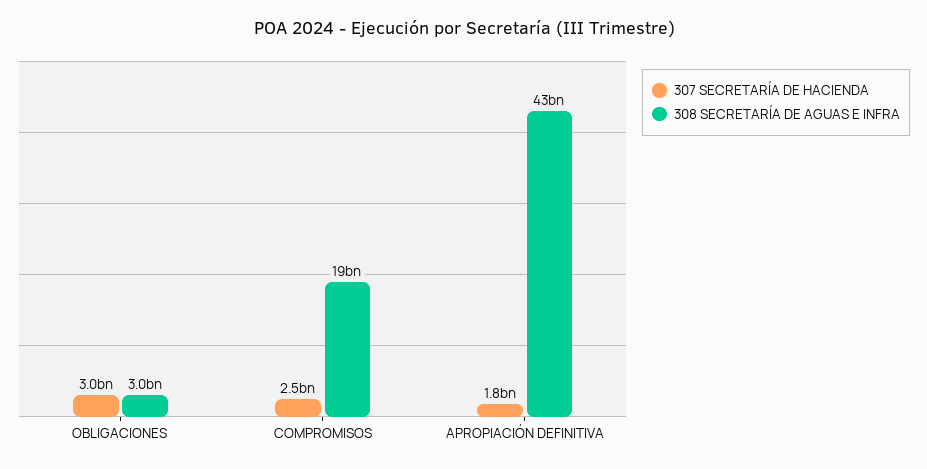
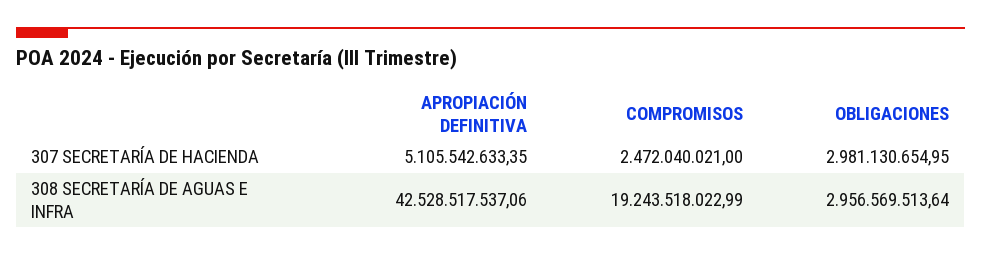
  {
    "307 SECRETARÍA DE HACIENDA": {
      "OBLIGACIONES": 2981130654.95,
      "COMPROMISOS": 2472040021,
-     "APROPIACIÓN DEFINITIVA": 1800000000
+     "APROPIACIÓN DEFINITIVA": 5105542633.35
    },
    "308 SECRETARÍA DE AGUAS E INFRA": {
      "OBLIGACIONES": 2956569513.64,
      "COMPROMISOS": 19243518022.99,
      "APROPIACIÓN DEFINITIVA": 42528517537.06
    }
  }

